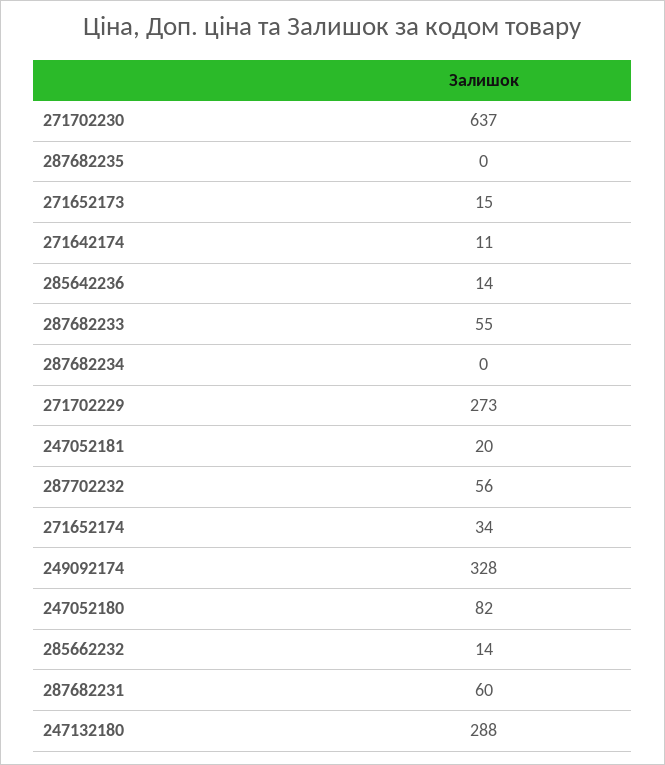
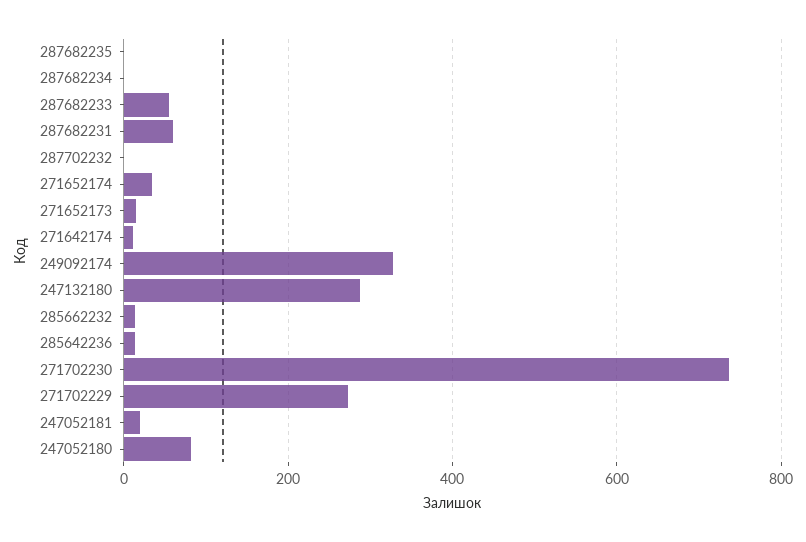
  {
-   "271702230": 637,
+   "271702230": 740,
    "287682235": 0,
    "271652173": 15,
    "271642174": 11,
    "285642236": 14,
    "287682233": 55,
    "287682234": 0,
    "271702229": 273,
    "247052181": 20,
-   "287702232": 56,
+   "287702232": 0,
    "271652174": 34,
    "249092174": 328,
    "247052180": 82,
    "285662232": 14,
    "287682231": 60,
    "247132180": 288
  }

